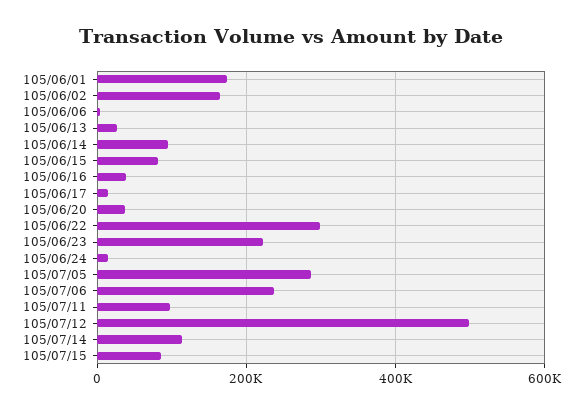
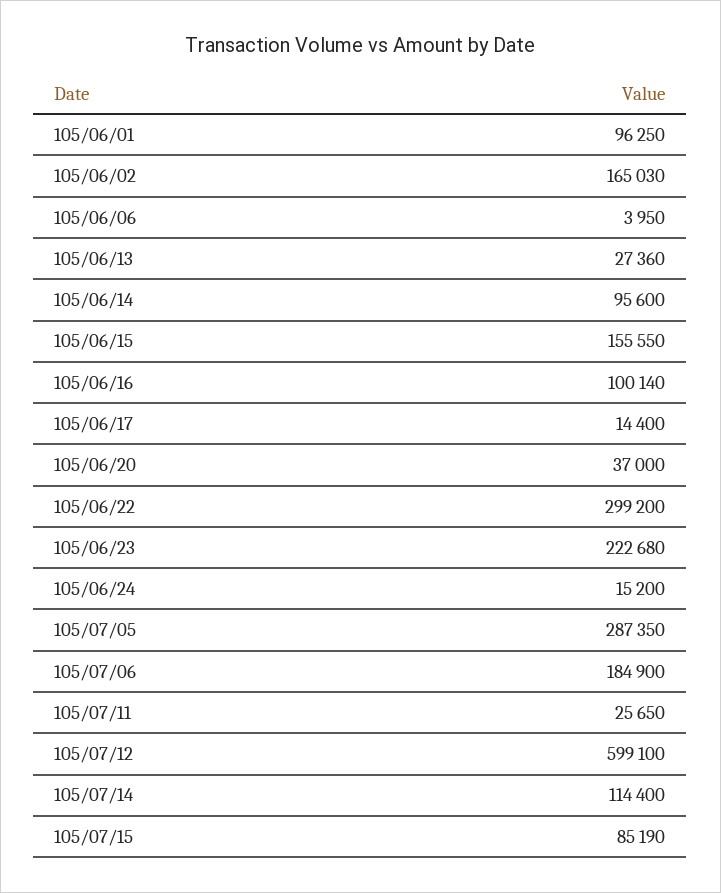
  {
-   "105/06/01": 180000,
+   "105/06/01": 96250,
    "105/06/02": 165030,
    "105/06/06": 3950,
    "105/06/13": 27360,
    "105/06/14": 95600,
-   "105/06/15": 80000,
+   "105/06/15": 155550,
-   "105/06/16": 40000,
+   "105/06/16": 100140,
    "105/06/17": 14400,
    "105/06/20": 37000,
    "105/06/22": 299200,
    "105/06/23": 222680,
    "105/06/24": 15200,
    "105/07/05": 287350,
-   "105/07/06": 240000,
+   "105/07/06": 184900,
-   "105/07/11": 100000,
+   "105/07/11": 25650,
-   "105/07/12": 500000,
+   "105/07/12": 599100,
    "105/07/14": 114400,
    "105/07/15": 85190
  }

